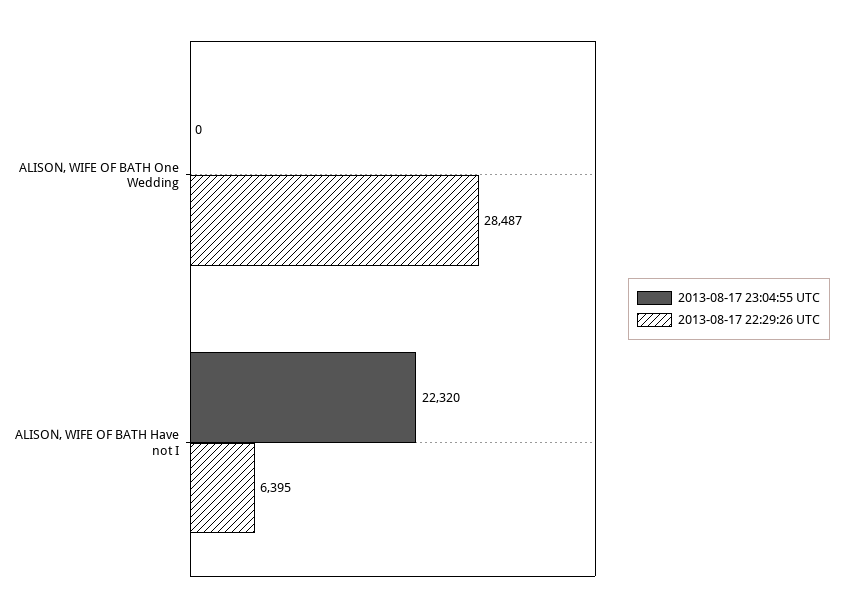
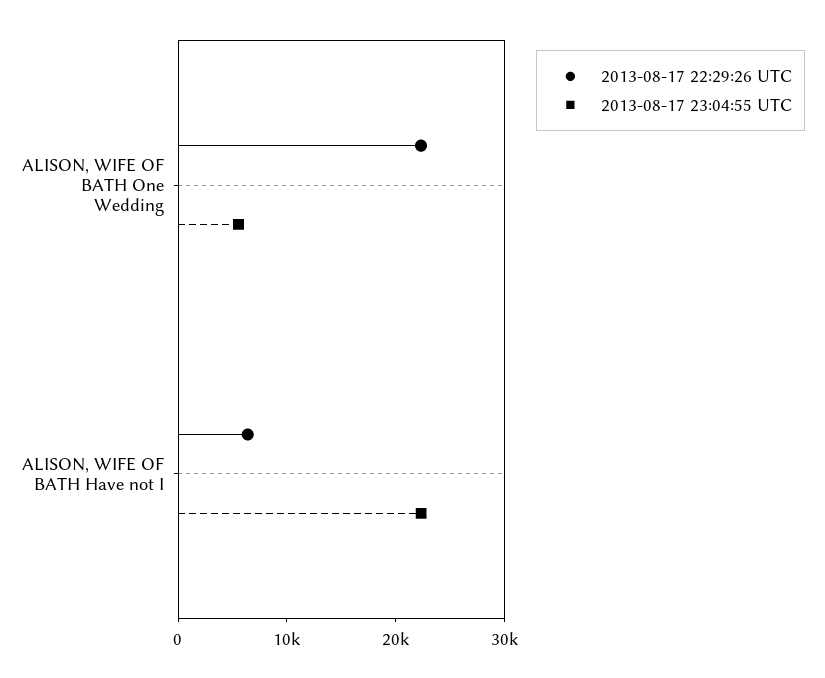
  {
    "2013-08-17 23:04:55 UTC": {
-     "ALISON, WIFE OF BATH One Wedding": 0,
+     "ALISON, WIFE OF BATH One Wedding": 6000,
      "ALISON, WIFE OF BATH Have not I": 22320
    },
    "2013-08-17 22:29:26 UTC": {
-     "ALISON, WIFE OF BATH One Wedding": 28487,
+     "ALISON, WIFE OF BATH One Wedding": 22000,
      "ALISON, WIFE OF BATH Have not I": 6395
    }
  }

